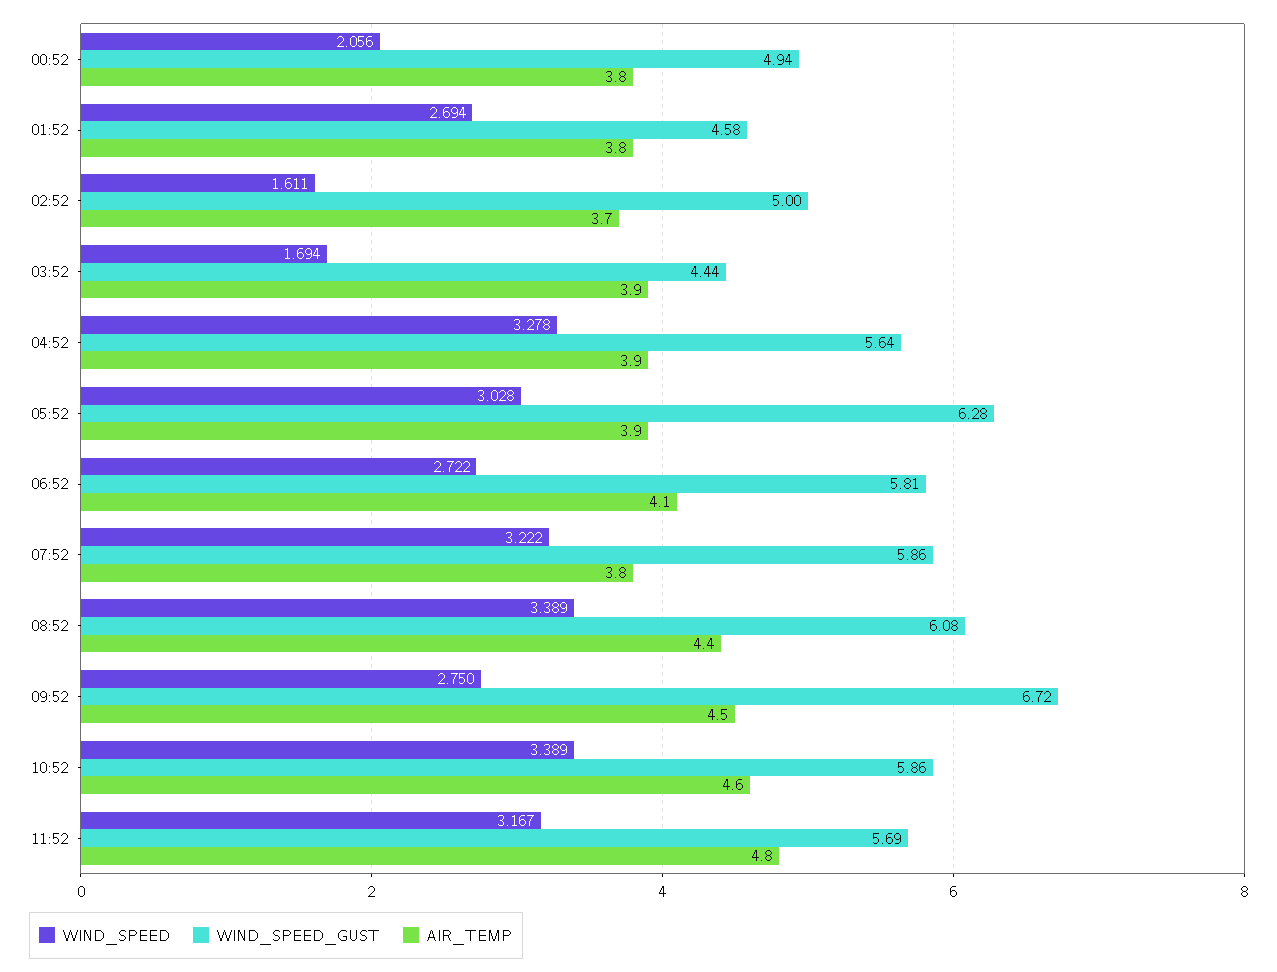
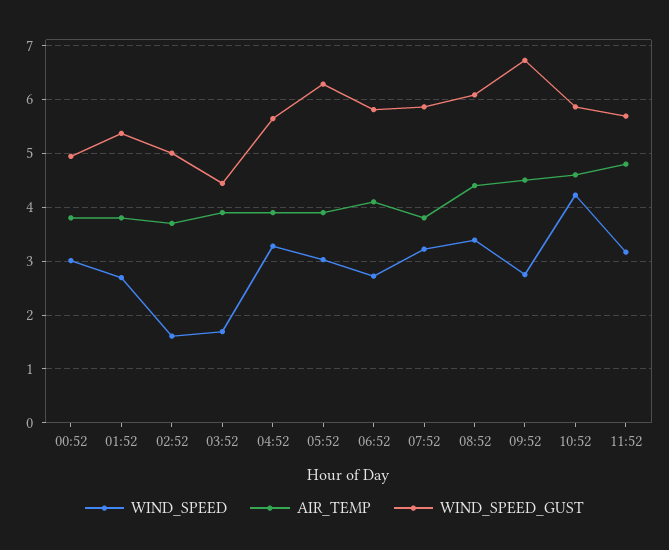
  {
    "WIND_SPEED": {
-     "00:52": 2.056,
+     "00:52": 3,
      "01:52": 2.694,
      "02:52": 1.611,
      "03:52": 1.694,
      "04:52": 3.278,
      "05:52": 3.028,
      "06:52": 2.722,
      "07:52": 3.222,
      "08:52": 3.389,
      "09:52": 2.75,
-     "10:52": 3.389,
+     "10:52": 4.2,
      "11:52": 3.167
    },
    "WIND_SPEED_GUST": {
      "00:52": 4.94,
-     "01:52": 4.58,
+     "01:52": 5.4,
      "02:52": 5,
      "03:52": 4.44,
      "04:52": 5.64,
      "05:52": 6.28,
      "06:52": 5.81,
      "07:52": 5.86,
      "08:52": 6.08,
      "09:52": 6.72,
      "10:52": 5.86,
      "11:52": 5.69
    },
    "AIR_TEMP": {
      "00:52": 3.8,
      "01:52": 3.8,
      "02:52": 3.7,
      "03:52": 3.9,
      "04:52": 3.9,
      "05:52": 3.9,
      "06:52": 4.1,
      "07:52": 3.8,
      "08:52": 4.4,
      "09:52": 4.5,
      "10:52": 4.6,
      "11:52": 4.8
    }
  }

